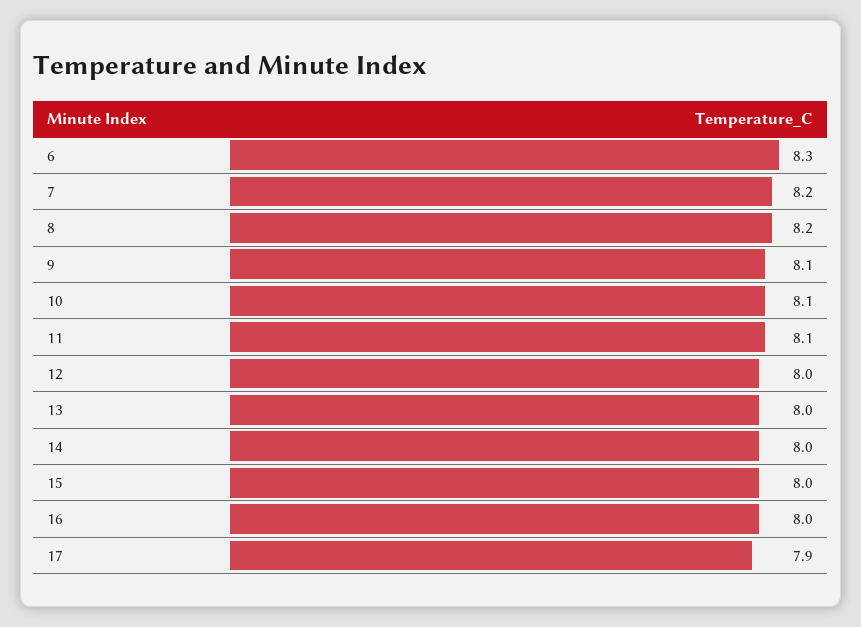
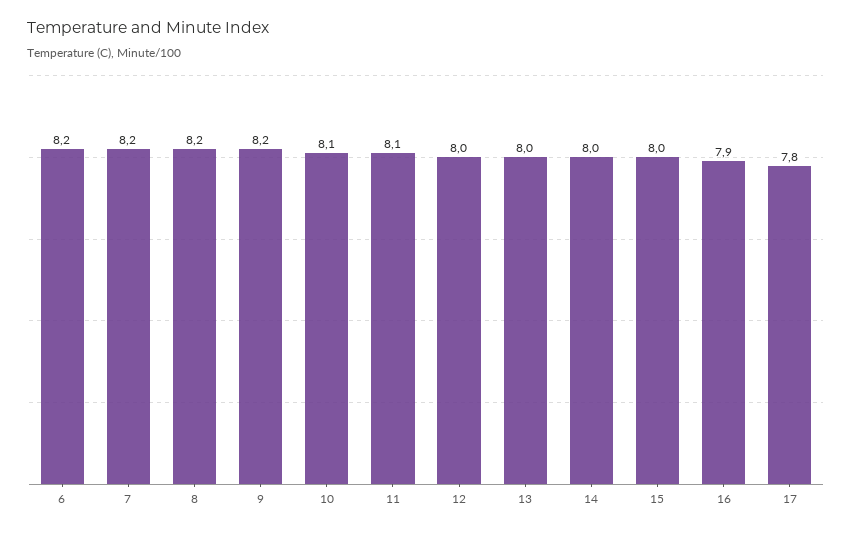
  {
-   "6": 8.3,
+   "6": 8.2,
    "7": 8.2,
    "8": 8.2,
-   "9": 8.1,
+   "9": 8.2,
    "10": 8.1,
    "11": 8.1,
    "12": 8,
    "13": 8,
    "14": 8,
    "15": 8,
-   "16": 8,
+   "16": 7.9,
-   "17": 7.9
+   "17": 7.8
  }

